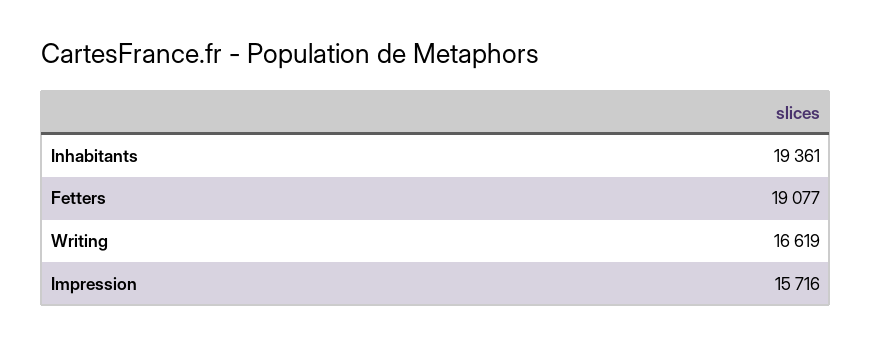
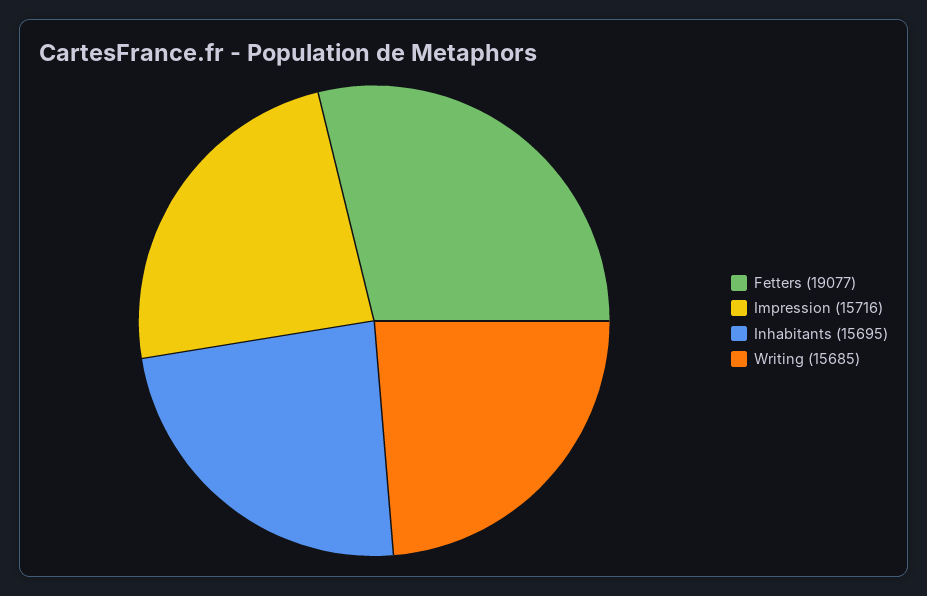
  {
-   "Inhabitants": 19361,
+   "Inhabitants": 15695,
    "Fetters": 19077,
-   "Writing": 16619,
+   "Writing": 15685,
    "Impression": 15716
  }

